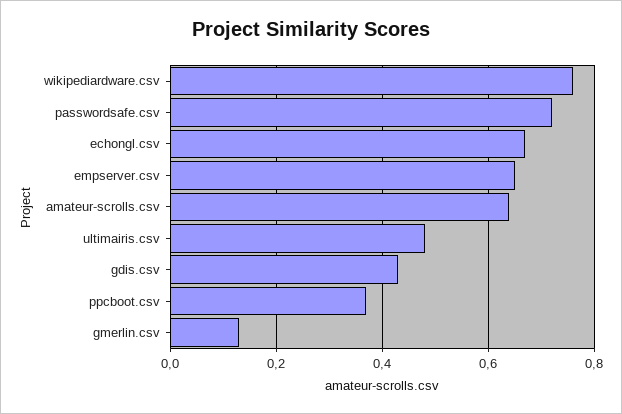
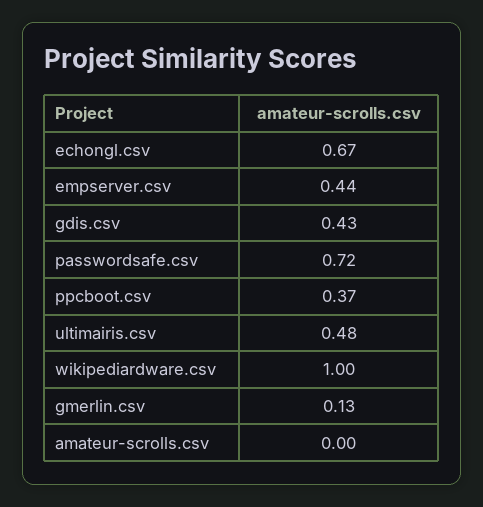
  {
-   "wikipediardware.csv": 0.75,
+   "wikipediardware.csv": 1,
    "passwordsafe.csv": 0.72,
    "echongl.csv": 0.67,
-   "empserver.csv": 0.65,
+   "empserver.csv": 0.44,
-   "amateur-scrolls.csv": 0.65,
+   "amateur-scrolls.csv": 0,
    "ultimairis.csv": 0.48,
    "gdis.csv": 0.43,
    "ppcboot.csv": 0.37,
    "gmerlin.csv": 0.13
  }

